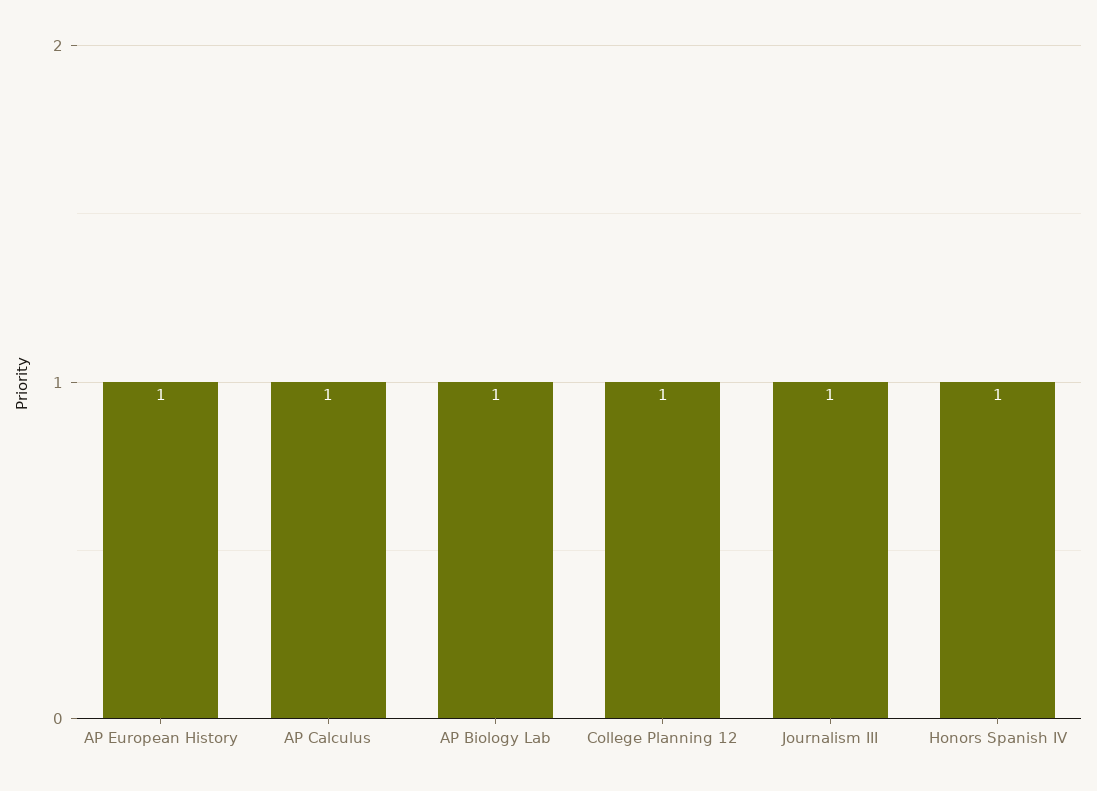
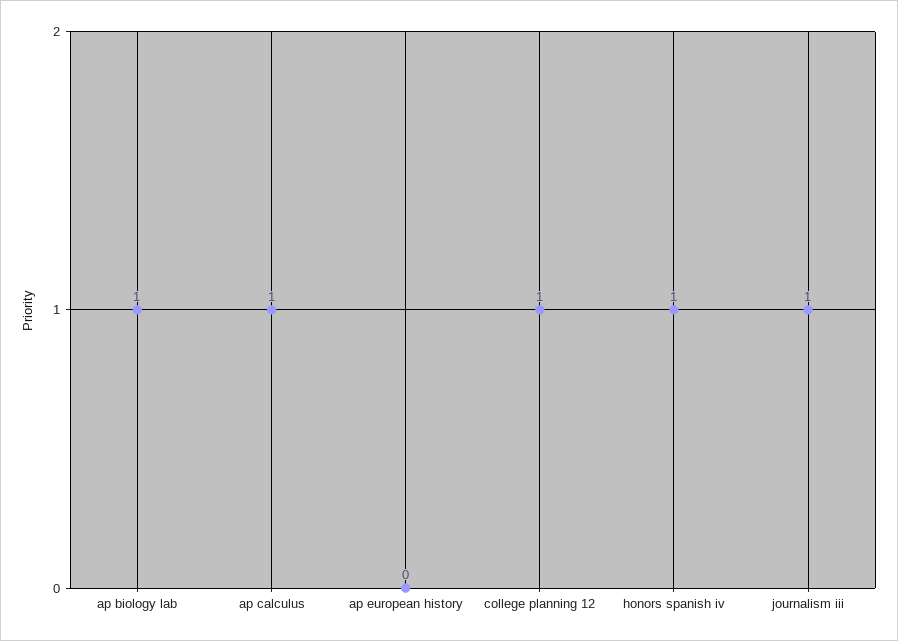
  {
-   "AP European History": 1,
+   "AP European History": 0,
    "AP Calculus": 1,
    "AP Biology Lab": 1,
    "College Planning 12": 1,
    "Journalism III": 1,
    "Honors Spanish IV": 1
  }

